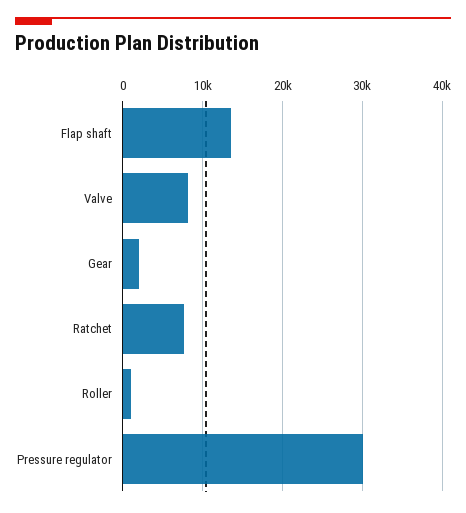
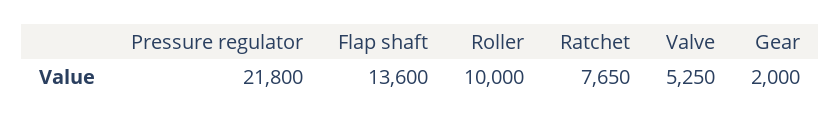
  {
    "Flap shaft": 13600,
-   "Valve": 8000,
+   "Valve": 5250,
    "Gear": 2000,
    "Ratchet": 7650,
-   "Roller": 1000,
+   "Roller": 10000,
-   "Pressure regulator": 30000
+   "Pressure regulator": 21800
  }

